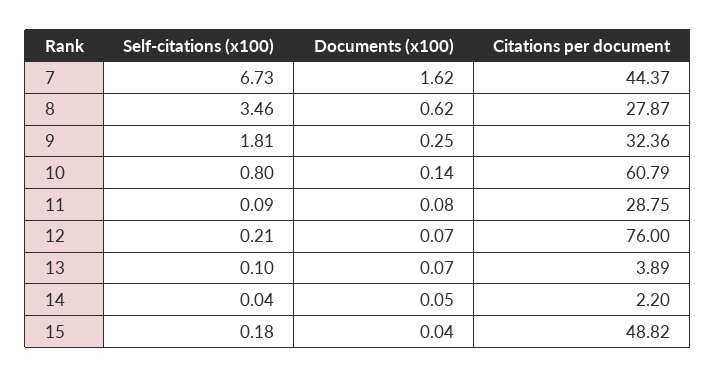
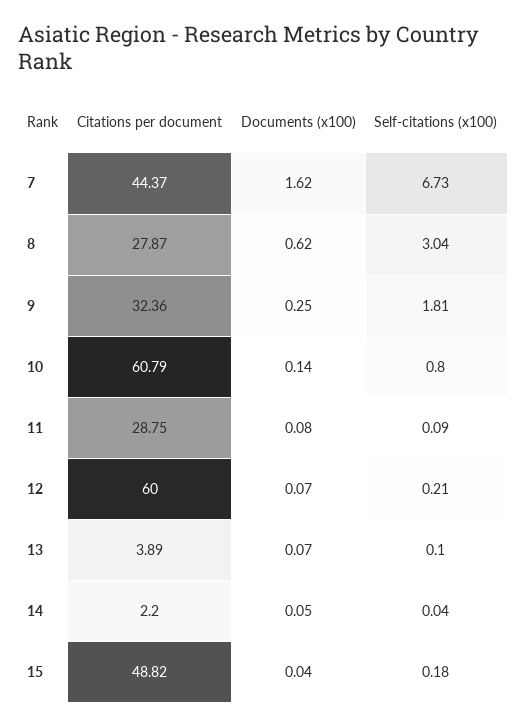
  {
    "Self-citations (x100)": {
      "7": 6.73,
-     "8": 3.46,
+     "8": 3.04,
      "9": 1.81,
      "10": 0.8,
      "11": 0.09,
      "12": 0.21,
      "13": 0.1,
      "14": 0.04,
      "15": 0.18
    },
    "Documents (x100)": {
      "7": 1.62,
      "8": 0.62,
      "9": 0.25,
      "10": 0.14,
      "11": 0.08,
      "12": 0.07,
      "13": 0.07,
      "14": 0.05,
      "15": 0.04
    },
    "Citations per document": {
      "7": 44.37,
      "8": 27.87,
      "9": 32.36,
      "10": 60.79,
      "11": 28.75,
-     "12": 76,
+     "12": 60,
      "13": 3.89,
      "14": 2.2,
      "15": 48.82
    }
  }

